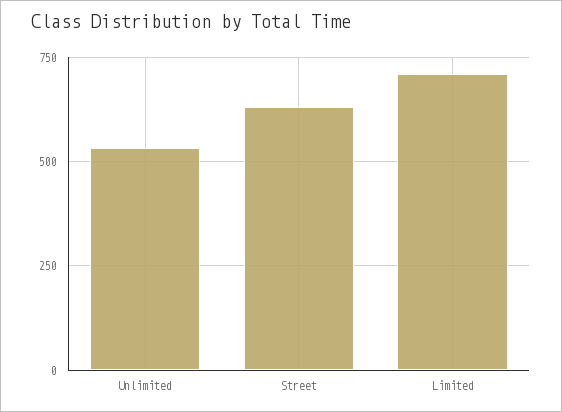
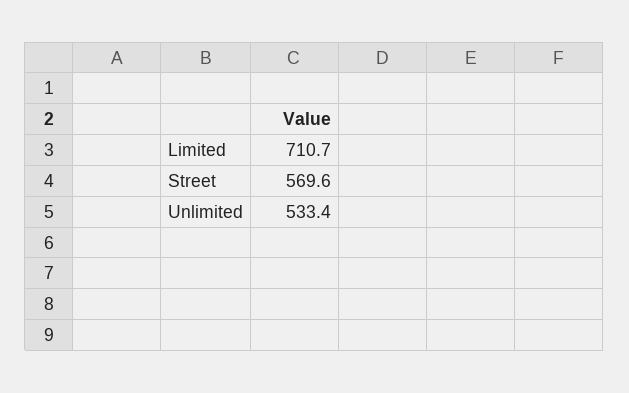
  {
    "Unlimited": 533.4,
-   "Street": 625,
+   "Street": 569.6,
    "Limited": 710.7
  }

